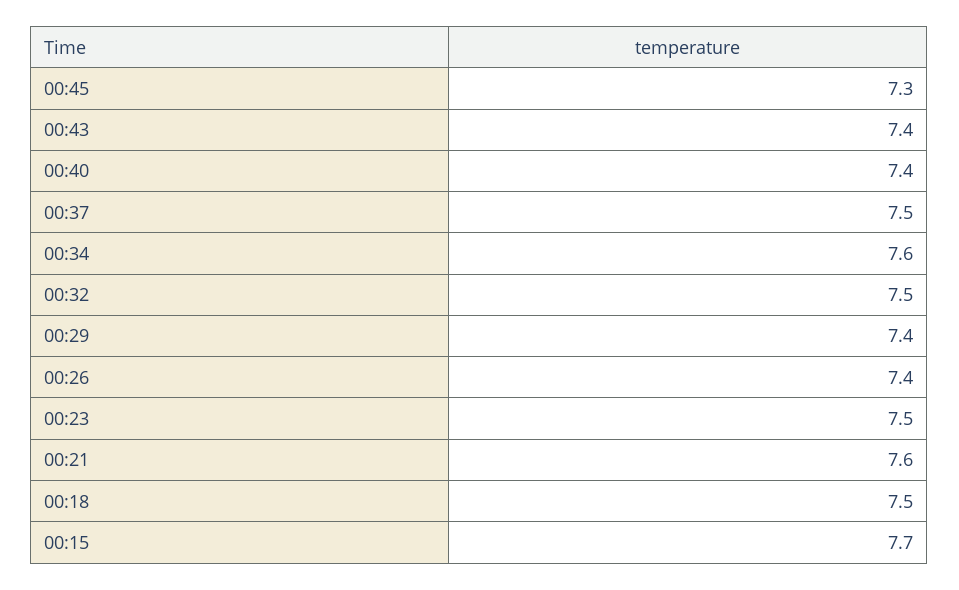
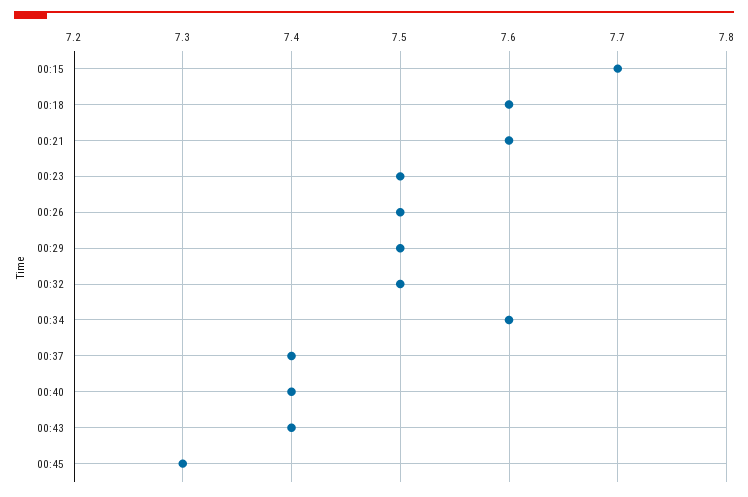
  {
    "00:45": 7.3,
    "00:43": 7.4,
    "00:40": 7.4,
-   "00:37": 7.5,
+   "00:37": 7.4,
    "00:34": 7.6,
    "00:32": 7.5,
-   "00:29": 7.4,
+   "00:29": 7.5,
-   "00:26": 7.4,
+   "00:26": 7.5,
    "00:23": 7.5,
    "00:21": 7.6,
-   "00:18": 7.5,
+   "00:18": 7.6,
    "00:15": 7.7
  }

